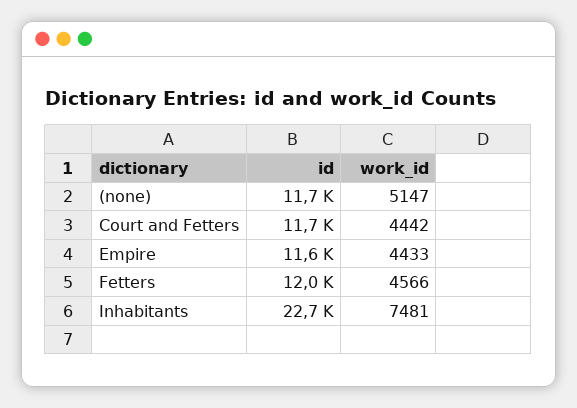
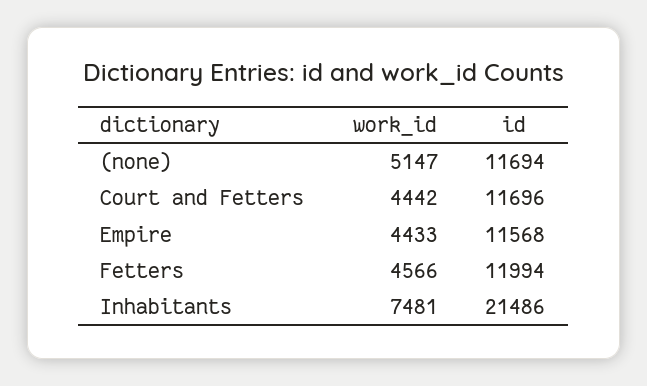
  {
    "id": {
      "(none)": 11694,
      "Court and Fetters": 11696,
      "Empire": 11568,
      "Fetters": 11994,
-     "Inhabitants": 22700
+     "Inhabitants": 21486
    },
    "work_id": {
      "(none)": 5147,
      "Court and Fetters": 4442,
      "Empire": 4433,
      "Fetters": 4566,
      "Inhabitants": 7481
    }
  }

